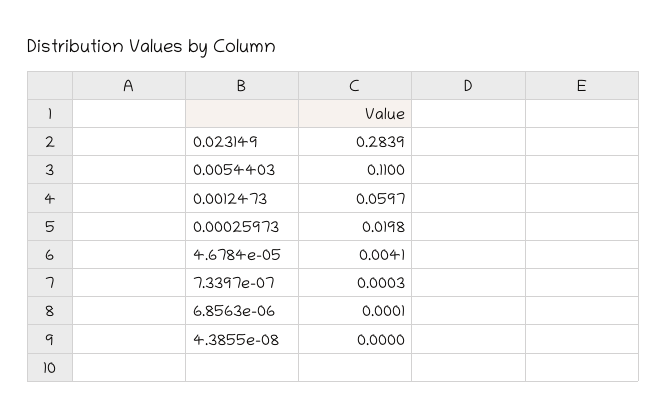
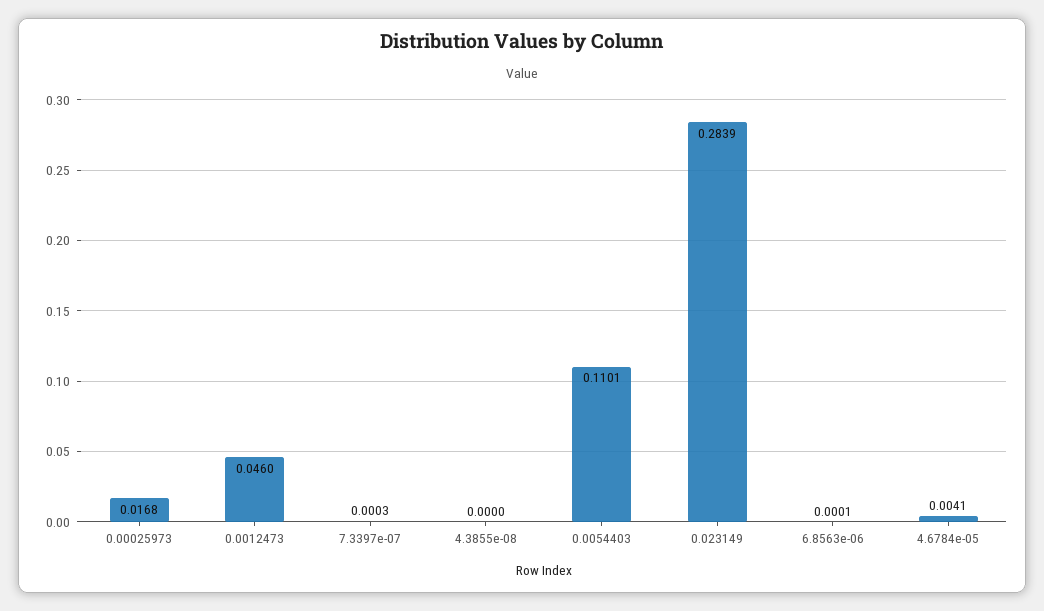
  {
    "0.023149": 0.2839,
-   "0.0054403": 0.11,
+   "0.0054403": 0.1101,
-   "0.0012473": 0.0597,
+   "0.0012473": 0.046,
-   "0.00025973": 0.0198,
+   "0.00025973": 0.0168,
    "4.6784e-05": 0.0041,
    "7.3397e-07": 0.0003,
    "6.8563e-06": 0.0001,
    "4.3855e-08": 0
  }

